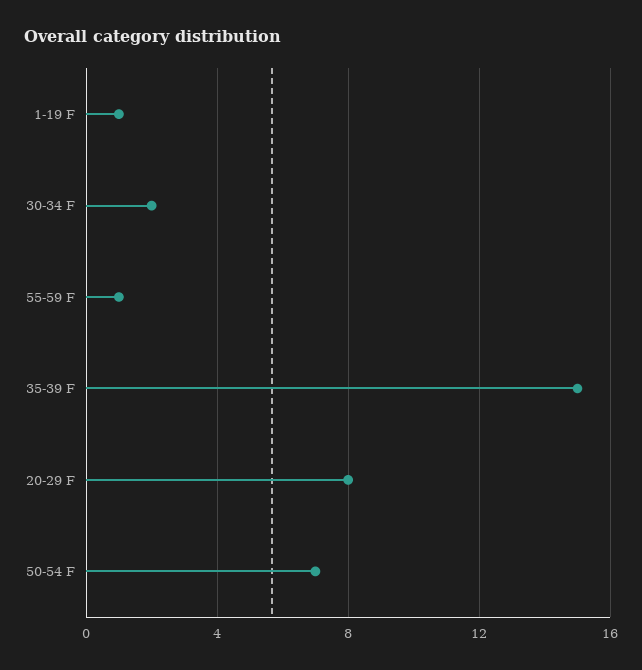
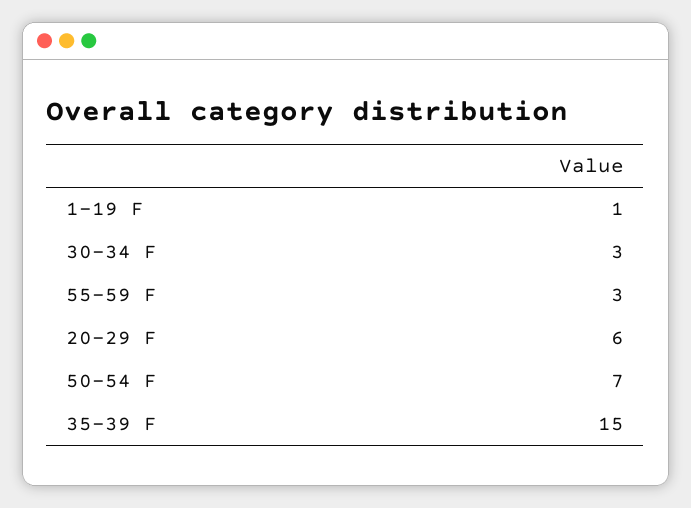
  {
    "1-19 F": 1,
-   "30-34 F": 2,
+   "30-34 F": 3,
-   "55-59 F": 1,
+   "55-59 F": 3,
    "35-39 F": 15,
-   "20-29 F": 8,
+   "20-29 F": 6,
    "50-54 F": 7
  }

